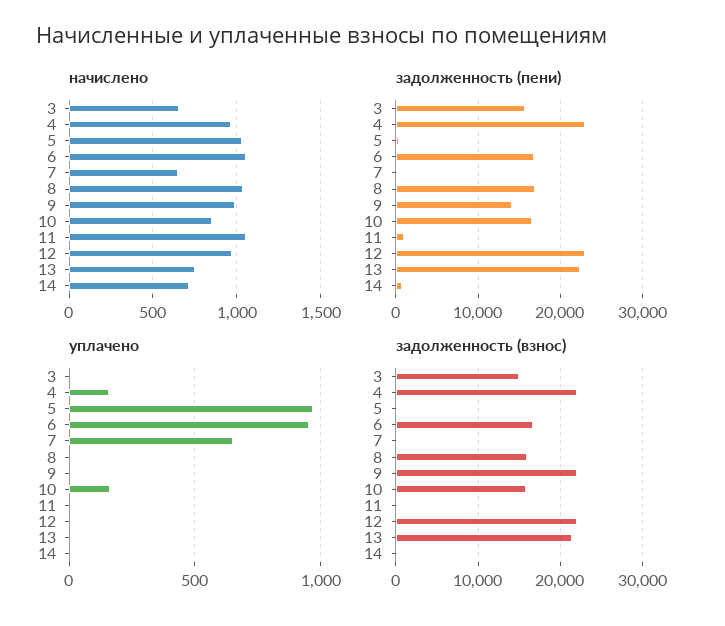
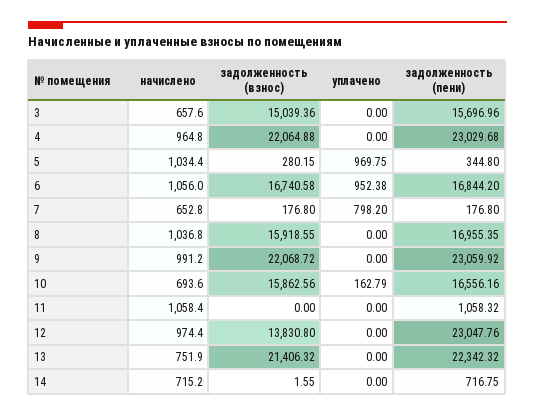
  {
    "начислено": {
      "3": 657.6,
      "4": 964.8,
      "5": 1034.4,
      "6": 1056,
      "7": 652.8,
      "8": 1036.8,
      "9": 991.2,
-     "10": 850,
+     "10": 693.6,
      "11": 1058.4,
      "12": 974.4,
      "13": 751.9,
      "14": 715.2
    },
    "задолженность (пени)": {
      "3": 15696.96,
      "4": 23029.68,
      "5": 344.8,
      "6": 16844.2,
      "7": 176.8,
      "8": 16955.35,
-     "9": 14000,
+     "9": 23059.92,
      "10": 16556.16,
      "11": 1058.32,
      "12": 23047.76,
      "13": 22342.32,
      "14": 716.75
    },
    "уплачено": {
      "3": 0,
-     "4": 150,
+     "4": 0,
      "5": 969.75,
      "6": 952.38,
-     "7": 650,
+     "7": 798.2,
      "8": 0,
      "9": 0,
      "10": 162.79,
      "11": 0,
      "12": 0,
      "13": 0,
      "14": 0
    },
    "задолженность (взнос)": {
      "3": 15039.36,
      "4": 22064.88,
      "5": 280.15,
      "6": 16740.58,
      "7": 176.8,
      "8": 15918.55,
      "9": 22068.72,
      "10": 15862.56,
      "11": 0,
-     "12": 22000,
+     "12": 13830.8,
      "13": 21406.32,
      "14": 1.55
    }
  }

